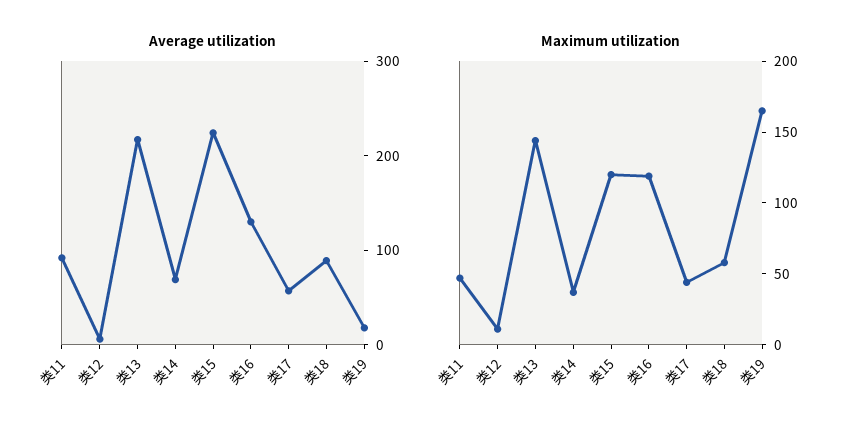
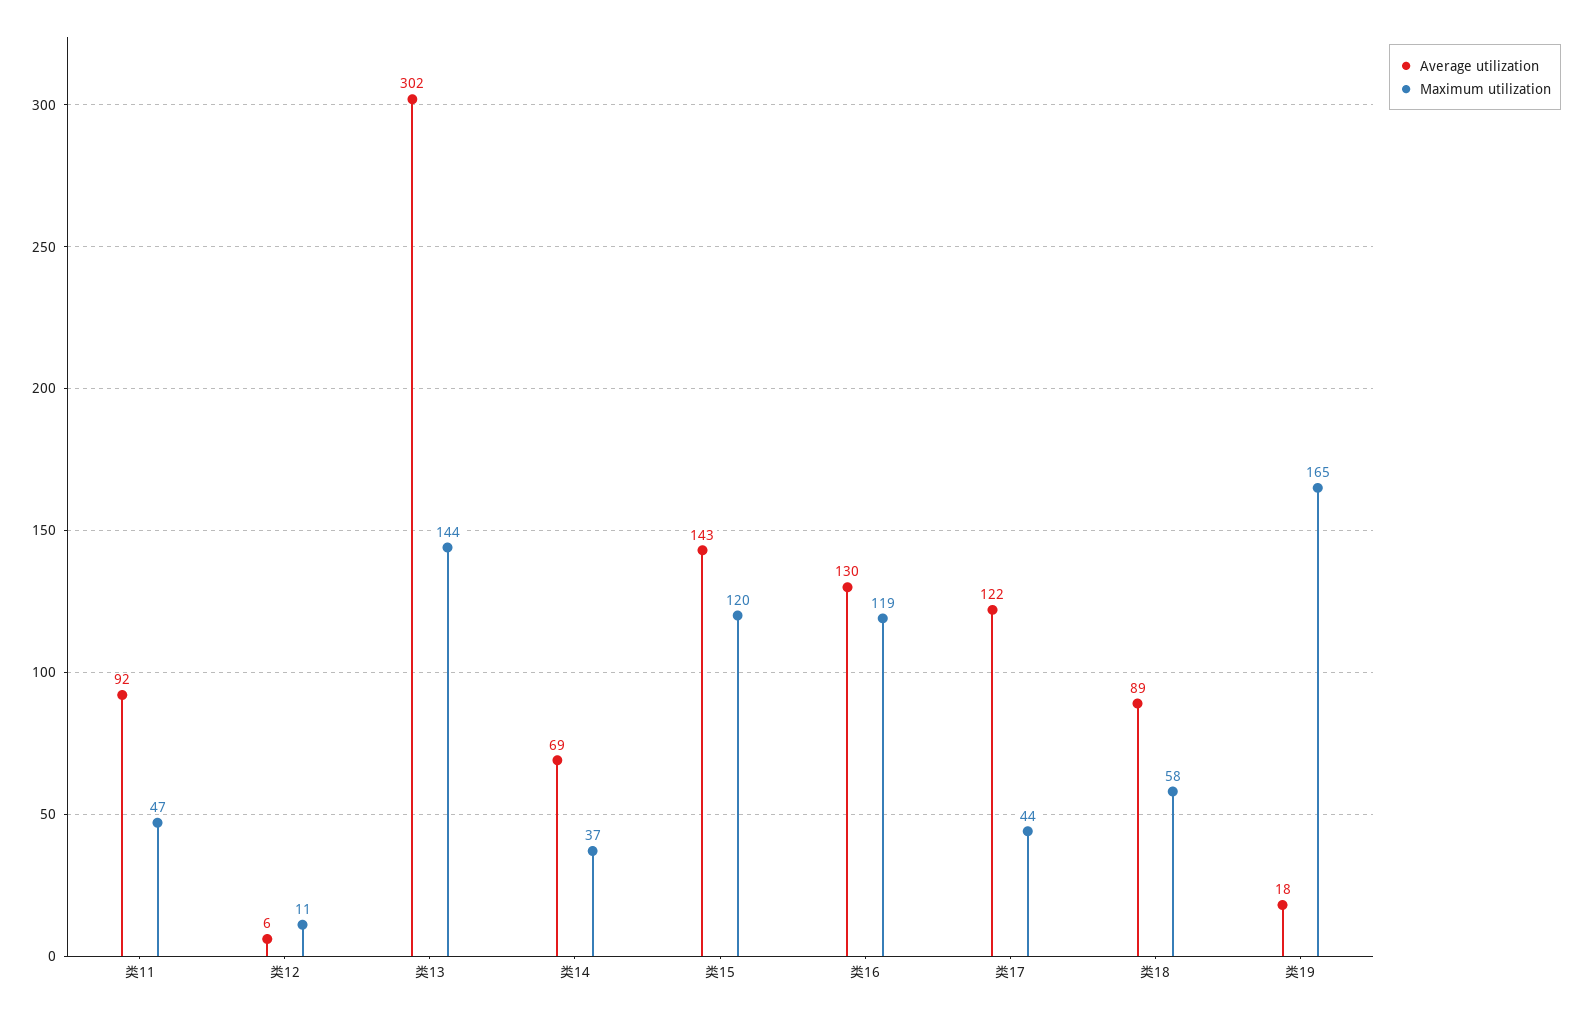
  {
    "Average utilization": {
      "类11": 92,
      "类12": 6,
-     "类13": 220,
+     "类13": 302,
      "类14": 69,
-     "类15": 220,
+     "类15": 143,
      "类16": 130,
-     "类17": 60,
+     "类17": 122,
      "类18": 89,
      "类19": 18
    },
    "Maximum utilization": {
      "类11": 47,
      "类12": 11,
      "类13": 144,
      "类14": 37,
      "类15": 120,
      "类16": 119,
      "类17": 44,
      "类18": 58,
      "类19": 165
    }
  }

